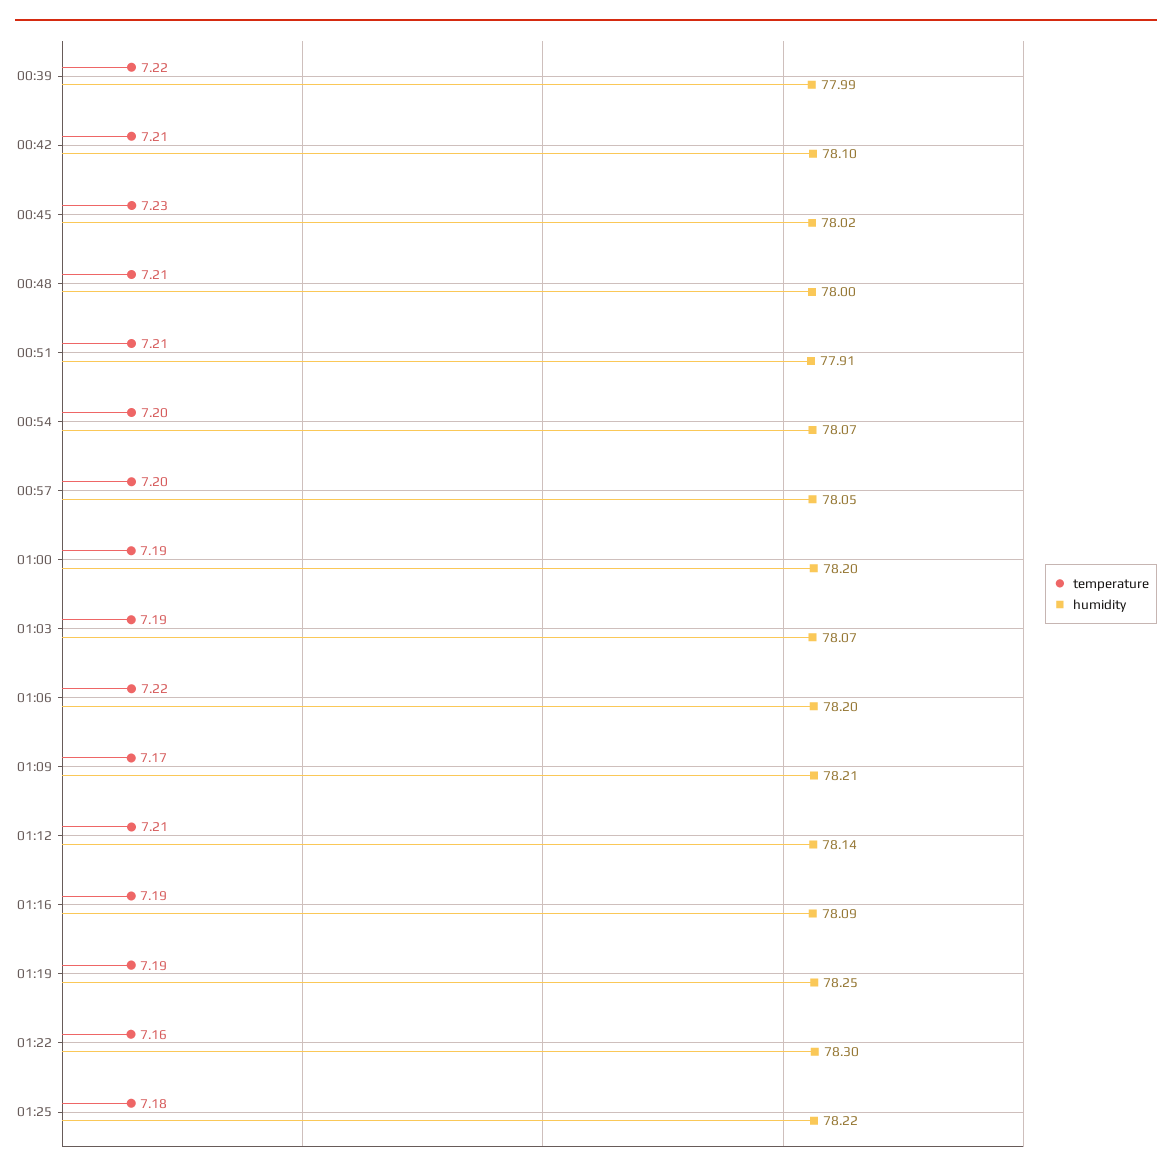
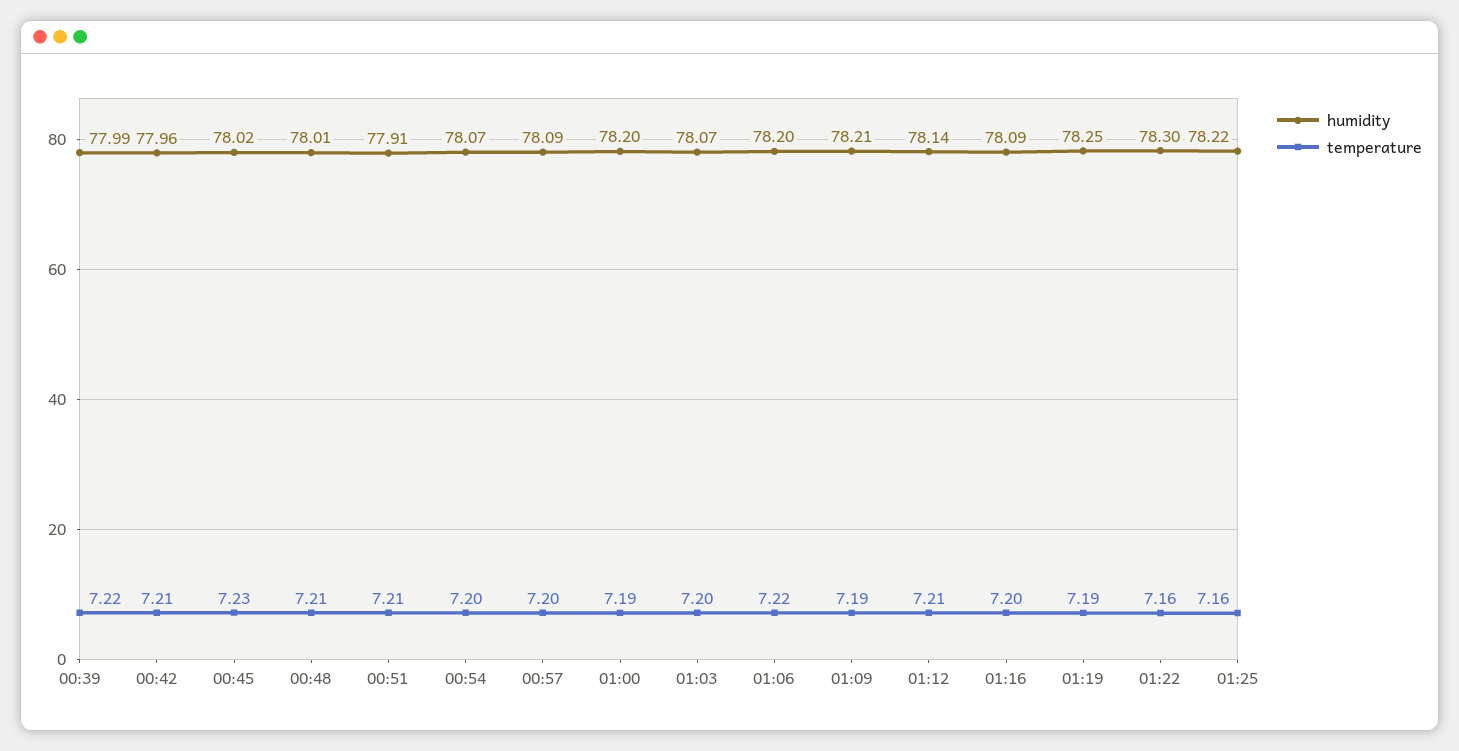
  {
    "temperature": {
      "00:39": 7.22,
      "00:42": 7.21,
      "00:45": 7.23,
      "00:48": 7.21,
      "00:51": 7.21,
      "00:54": 7.2,
      "00:57": 7.2,
      "01:00": 7.19,
-     "01:03": 7.19,
+     "01:03": 7.2,
      "01:06": 7.22,
-     "01:09": 7.17,
+     "01:09": 7.19,
      "01:12": 7.21,
-     "01:16": 7.19,
+     "01:16": 7.2,
      "01:19": 7.19,
      "01:22": 7.16,
-     "01:25": 7.18
+     "01:25": 7.16
    },
    "humidity": {
      "00:39": 77.99,
-     "00:42": 78.1,
+     "00:42": 77.96,
      "00:45": 78.02,
-     "00:48": 78,
+     "00:48": 78.01,
      "00:51": 77.91,
      "00:54": 78.07,
-     "00:57": 78.05,
+     "00:57": 78.09,
      "01:00": 78.2,
      "01:03": 78.07,
      "01:06": 78.2,
      "01:09": 78.21,
      "01:12": 78.14,
      "01:16": 78.09,
      "01:19": 78.25,
      "01:22": 78.3,
      "01:25": 78.22
    }
  }

